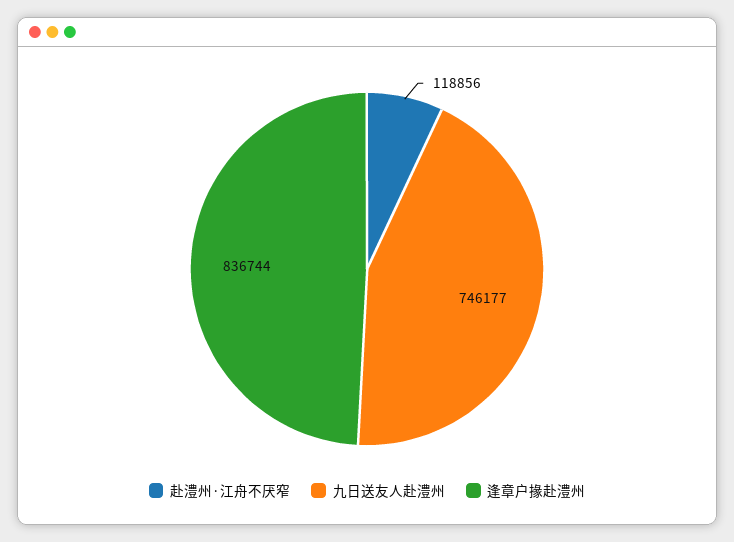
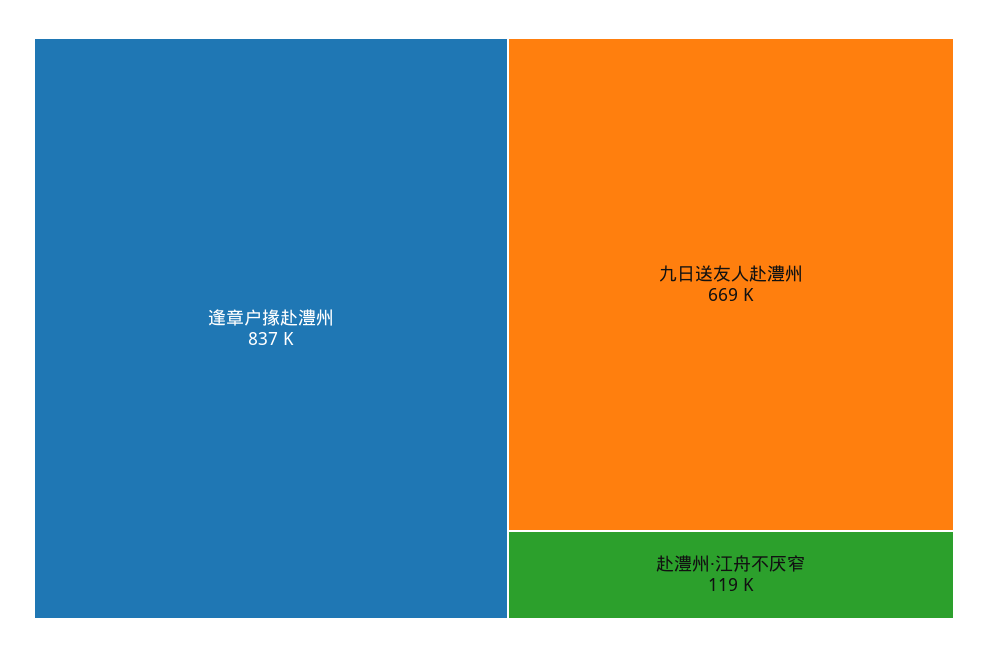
  {
    "赴澧州·江舟不厌窄": 118856,
-   "九日送友人赴澧州": 746177,
+   "九日送友人赴澧州": 669000,
    "逢章户掾赴澧州": 836744
  }

